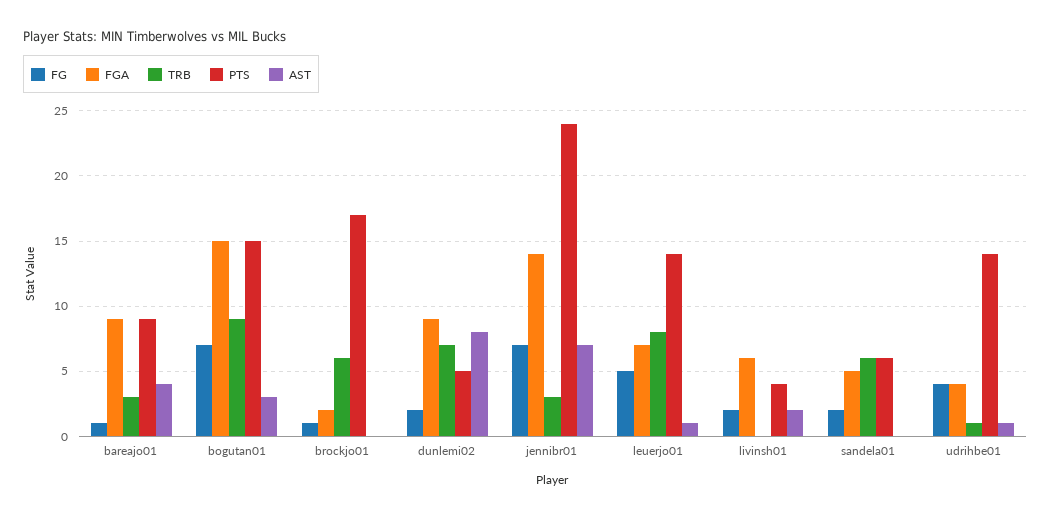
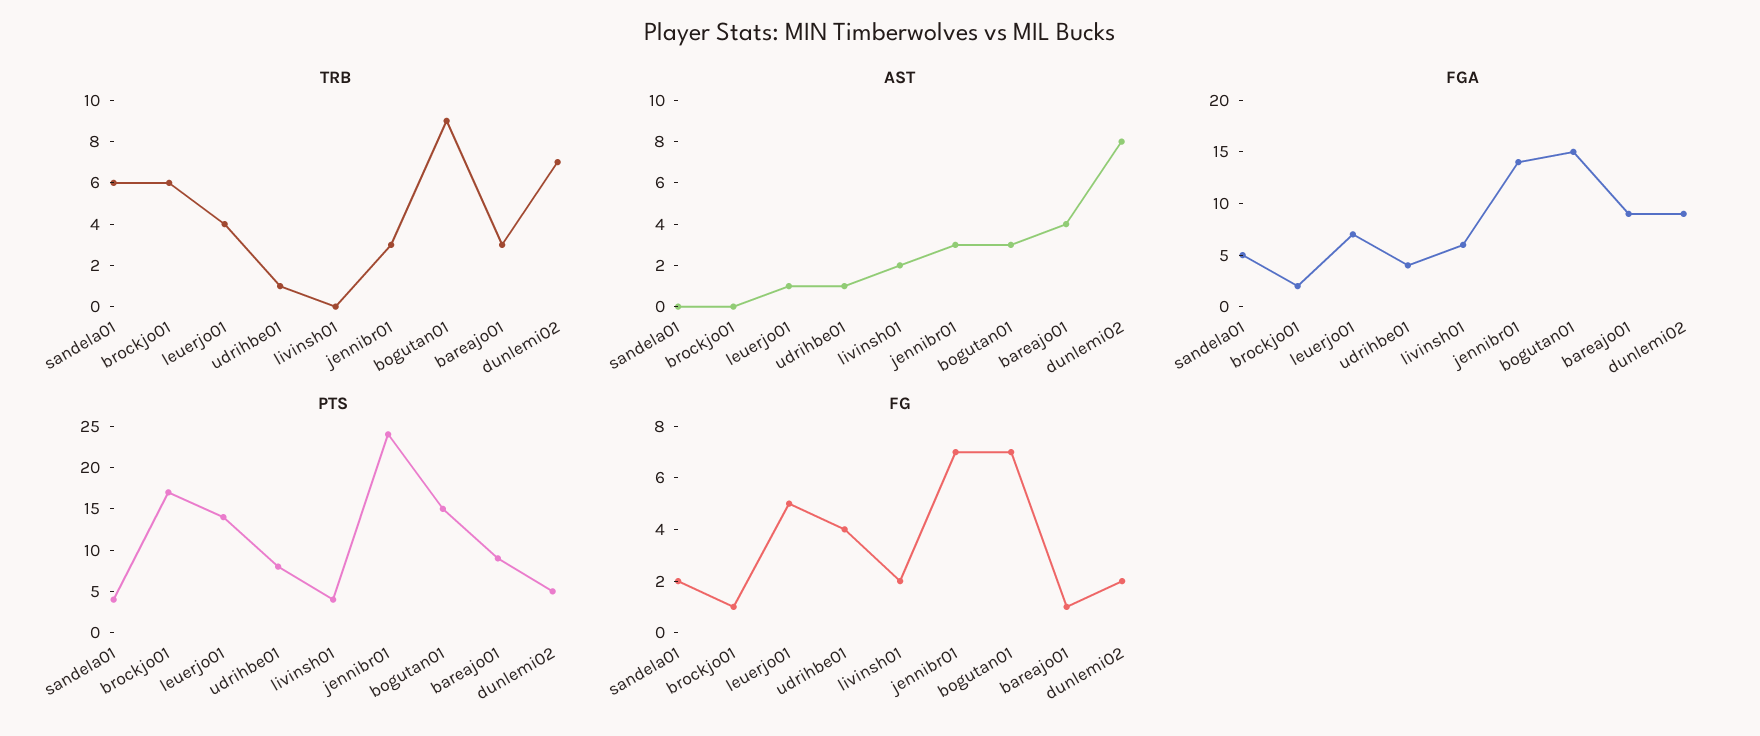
  {
    "FG": {
      "bareajo01": 1,
      "bogutan01": 7,
      "brockjo01": 1,
      "dunlemi02": 2,
      "jennibr01": 7,
      "leuerjo01": 5,
      "livinsh01": 2,
      "sandela01": 2,
      "udrihbe01": 4
    },
    "FGA": {
      "bareajo01": 9,
      "bogutan01": 15,
      "brockjo01": 2,
      "dunlemi02": 9,
      "jennibr01": 14,
      "leuerjo01": 7,
      "livinsh01": 6,
      "sandela01": 5,
      "udrihbe01": 4
    },
    "TRB": {
      "bareajo01": 3,
      "bogutan01": 9,
      "brockjo01": 6,
      "dunlemi02": 7,
      "jennibr01": 3,
-     "leuerjo01": 8,
+     "leuerjo01": 4,
      "livinsh01": 0,
      "sandela01": 6,
      "udrihbe01": 1
    },
    "PTS": {
      "bareajo01": 9,
      "bogutan01": 15,
      "brockjo01": 17,
      "dunlemi02": 5,
      "jennibr01": 24,
      "leuerjo01": 14,
      "livinsh01": 4,
-     "sandela01": 6,
+     "sandela01": 4,
-     "udrihbe01": 14
+     "udrihbe01": 8
    },
    "AST": {
      "bareajo01": 4,
      "bogutan01": 3,
      "brockjo01": 0,
      "dunlemi02": 8,
-     "jennibr01": 7,
+     "jennibr01": 3,
      "leuerjo01": 1,
      "livinsh01": 2,
      "sandela01": 0,
      "udrihbe01": 1
    }
  }

